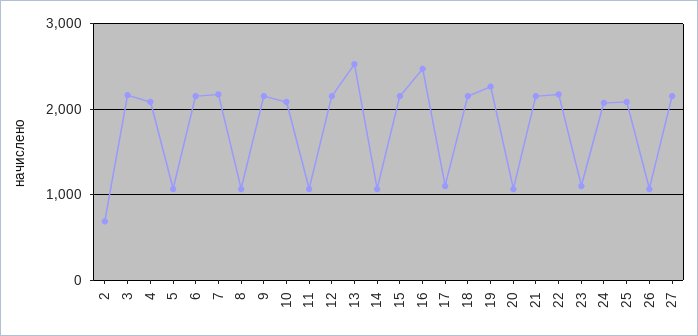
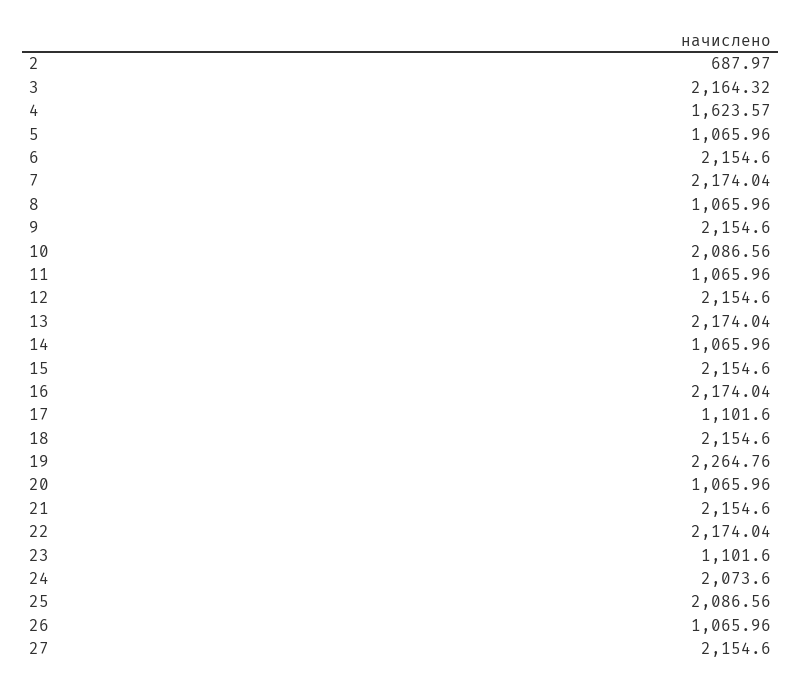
  {
    "2": 687.97,
    "3": 2164.32,
-   "4": 2100,
+   "4": 1623.57,
    "5": 1065.96,
    "6": 2154.6,
    "7": 2174.04,
    "8": 1065.96,
    "9": 2154.6,
    "10": 2086.56,
    "11": 1065.96,
    "12": 2154.6,
-   "13": 2500,
+   "13": 2174.04,
    "14": 1065.96,
    "15": 2154.6,
-   "16": 2500,
+   "16": 2174.04,
    "17": 1101.6,
    "18": 2154.6,
    "19": 2264.76,
    "20": 1065.96,
    "21": 2154.6,
    "22": 2174.04,
    "23": 1101.6,
    "24": 2073.6,
    "25": 2086.56,
    "26": 1065.96,
    "27": 2154.6
  }

